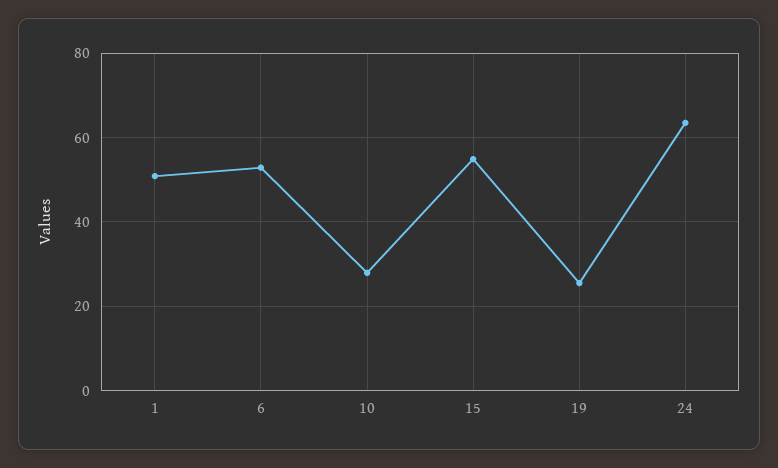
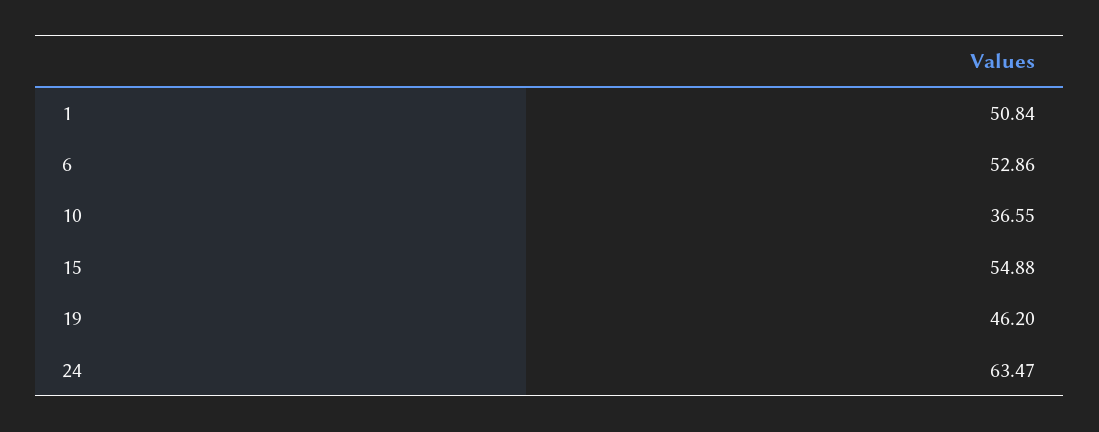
  {
    "1": 50.84,
    "6": 52.86,
-   "10": 28,
+   "10": 36.55,
    "15": 54.88,
-   "19": 26,
+   "19": 46.2,
    "24": 63.47
  }

